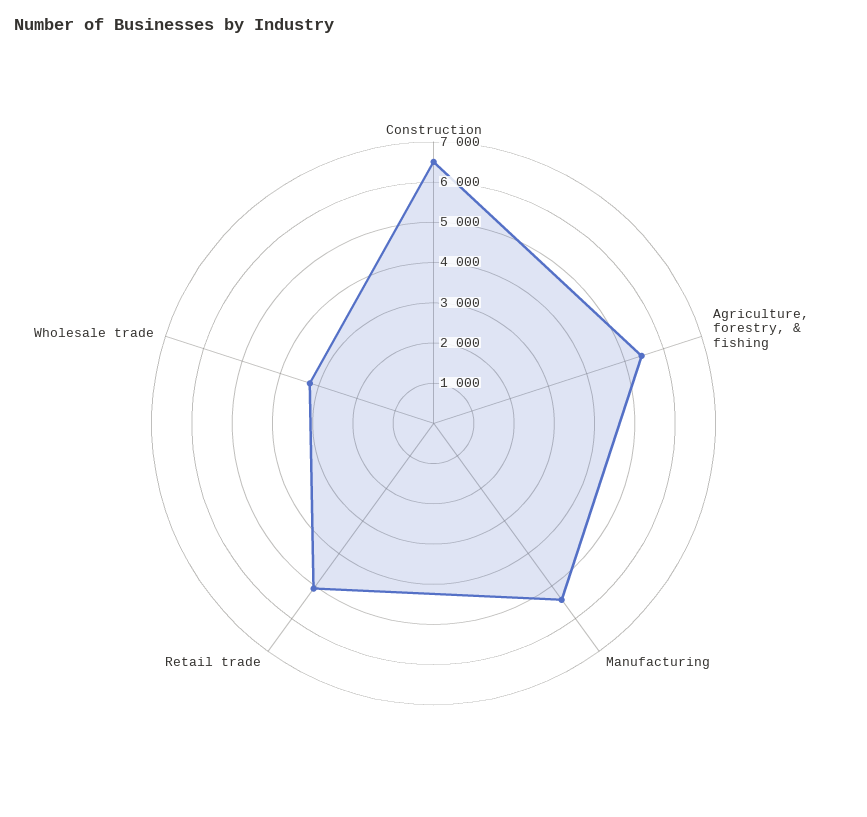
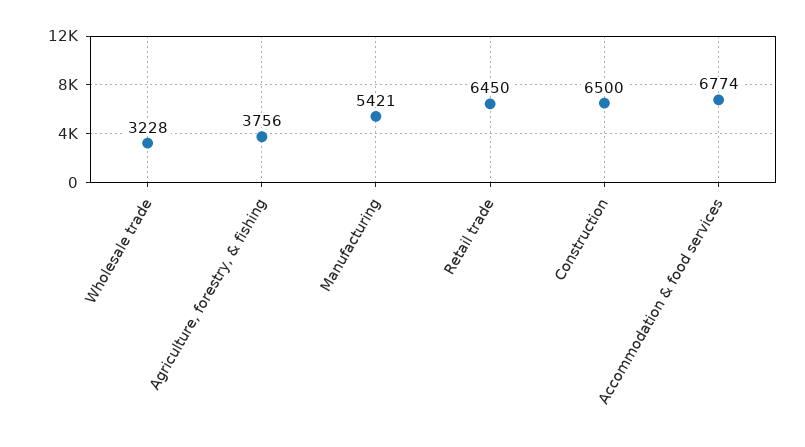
  {
    "Construction": 6500,
-   "Agriculture, forestry, & fishing": 5400,
+   "Agriculture, forestry, & fishing": 3756,
    "Manufacturing": 5421,
-   "Retail trade": 5000,
+   "Retail trade": 6450,
-   "Wholesale trade": 3228
+   "Wholesale trade": 3228,
+   "Accommodation & food services": 6774
  }

